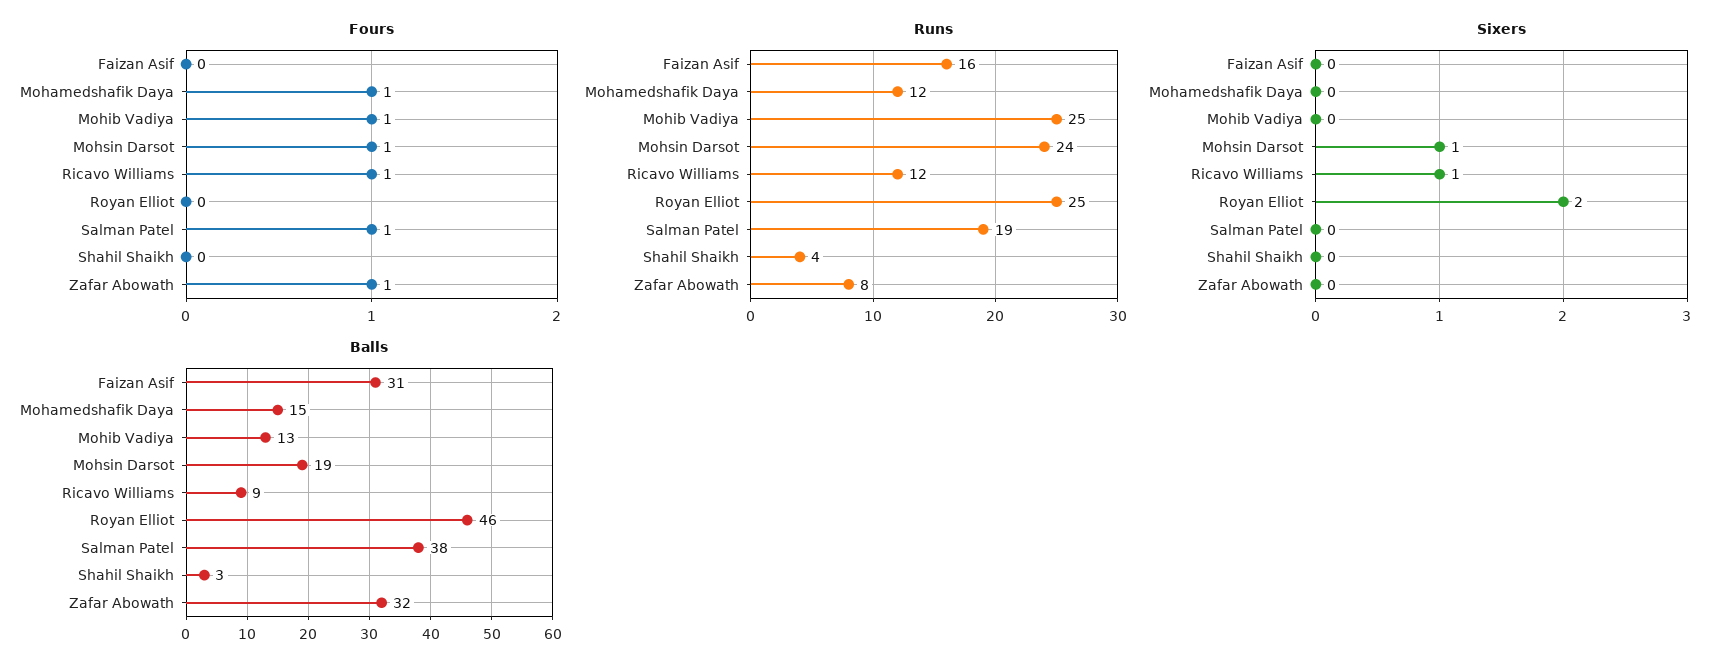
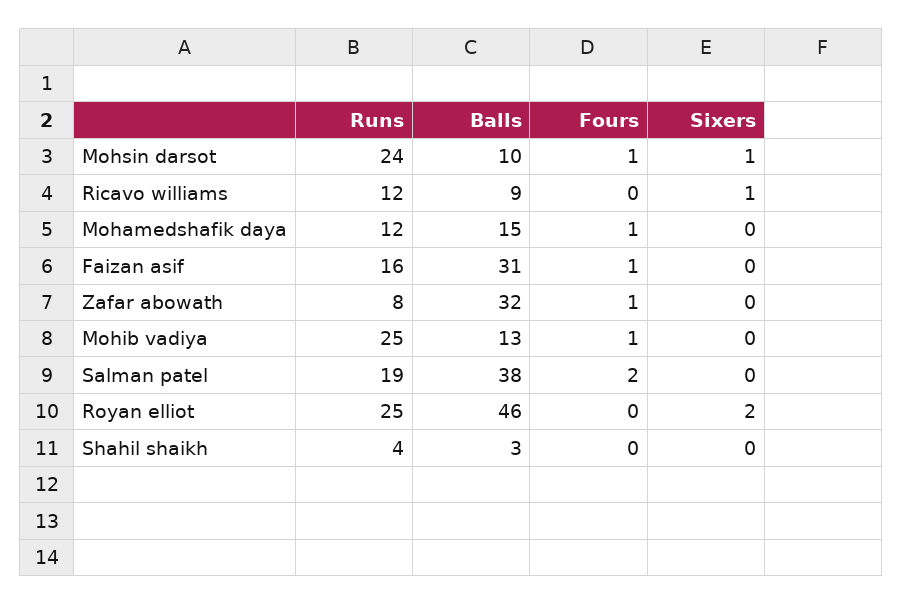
  {
    "Fours": {
-     "Faizan Asif": 0,
+     "Faizan Asif": 1,
      "Mohamedshafik Daya": 1,
      "Mohib Vadiya": 1,
      "Mohsin Darsot": 1,
-     "Ricavo Williams": 1,
+     "Ricavo Williams": 0,
      "Royan Elliot": 0,
-     "Salman Patel": 1,
+     "Salman Patel": 2,
      "Shahil Shaikh": 0,
      "Zafar Abowath": 1
    },
    "Runs": {
      "Faizan Asif": 16,
      "Mohamedshafik Daya": 12,
      "Mohib Vadiya": 25,
      "Mohsin Darsot": 24,
      "Ricavo Williams": 12,
      "Royan Elliot": 25,
      "Salman Patel": 19,
      "Shahil Shaikh": 4,
      "Zafar Abowath": 8
    },
    "Sixers": {
      "Faizan Asif": 0,
      "Mohamedshafik Daya": 0,
      "Mohib Vadiya": 0,
      "Mohsin Darsot": 1,
      "Ricavo Williams": 1,
      "Royan Elliot": 2,
      "Salman Patel": 0,
      "Shahil Shaikh": 0,
      "Zafar Abowath": 0
    },
    "Balls": {
      "Faizan Asif": 31,
      "Mohamedshafik Daya": 15,
      "Mohib Vadiya": 13,
-     "Mohsin Darsot": 19,
+     "Mohsin Darsot": 10,
      "Ricavo Williams": 9,
      "Royan Elliot": 46,
      "Salman Patel": 38,
      "Shahil Shaikh": 3,
      "Zafar Abowath": 32
    }
  }

